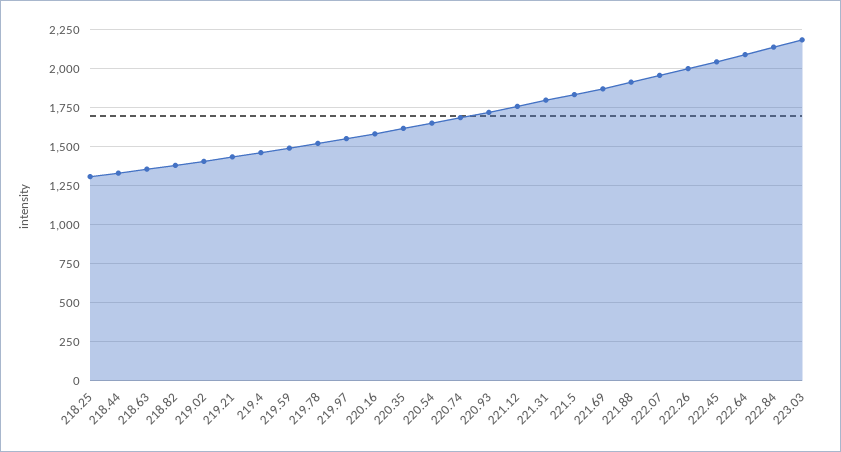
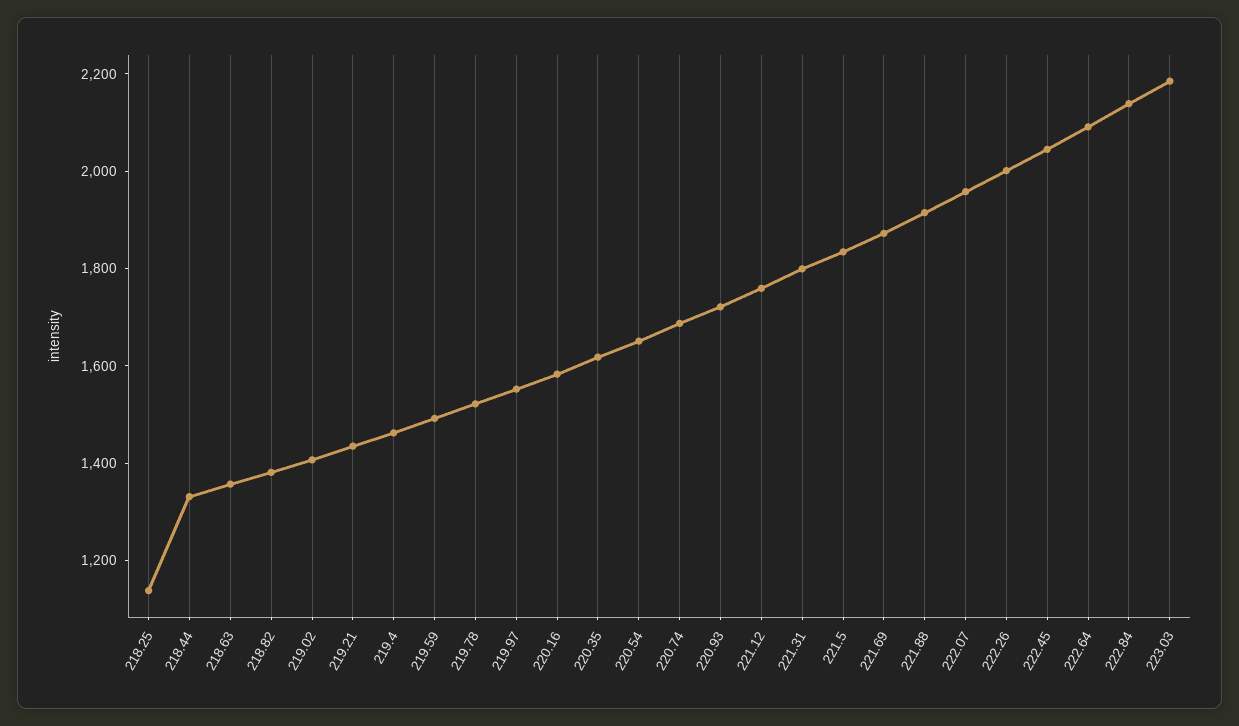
  {
-   "218.25": 1300,
+   "218.25": 1150,
    "218.44": 1350,
    "218.63": 1350,
    "218.82": 1400,
    "219.02": 1400,
    "219.21": 1450,
    "219.4": 1450,
    "219.59": 1500,
    "219.78": 1500,
    "219.97": 1550,
    "220.16": 1600,
    "220.35": 1600,
    "220.54": 1650,
    "220.74": 1700,
    "220.93": 1700,
    "221.12": 1750,
    "221.31": 1800,
    "221.5": 1850,
    "221.69": 1850,
    "221.88": 1900,
    "222.07": 1950,
    "222.26": 2000,
    "222.45": 2050,
    "222.64": 2100,
    "222.84": 2150,
    "223.03": 2200
  }

